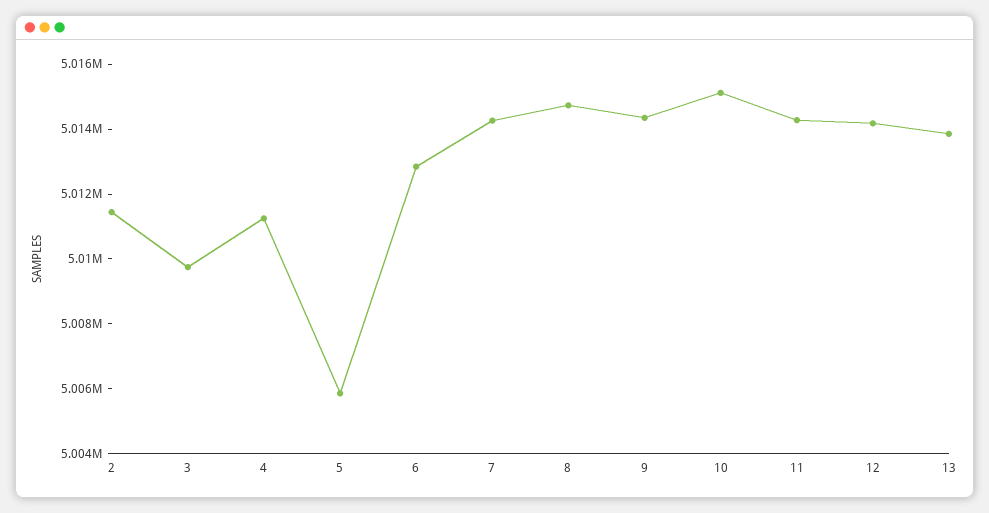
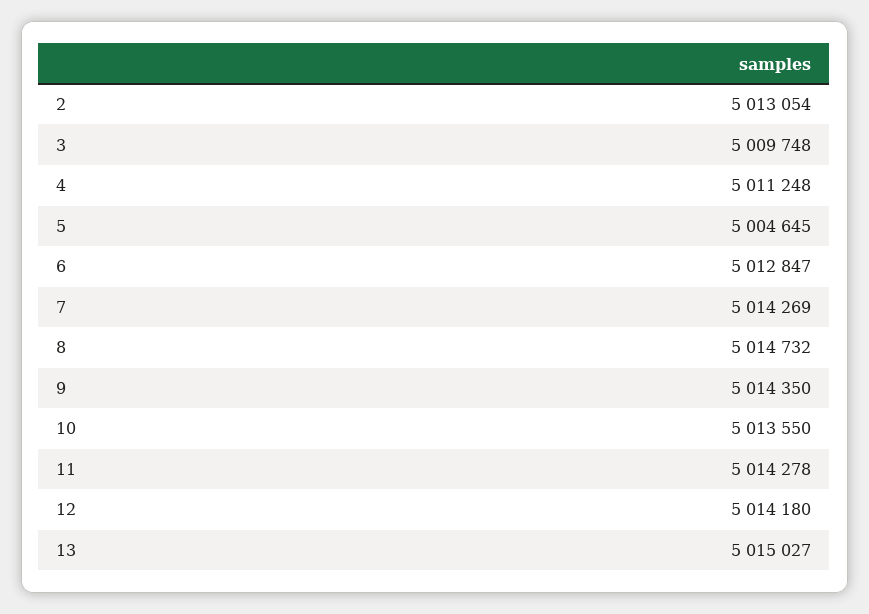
  {
-   "2": 5011500,
+   "2": 5013054,
    "3": 5009748,
    "4": 5011248,
-   "5": 5006000,
+   "5": 5004645,
    "6": 5012847,
    "7": 5014269,
    "8": 5014732,
    "9": 5014350,
-   "10": 5015000,
+   "10": 5013550,
    "11": 5014278,
    "12": 5014180,
-   "13": 5014000
+   "13": 5015027
  }

